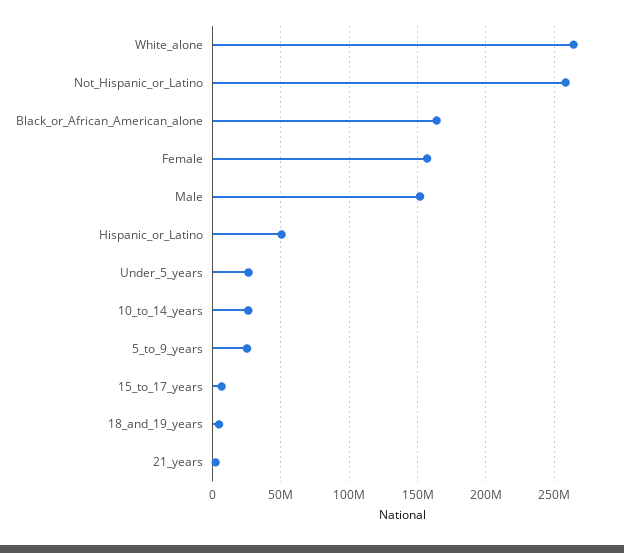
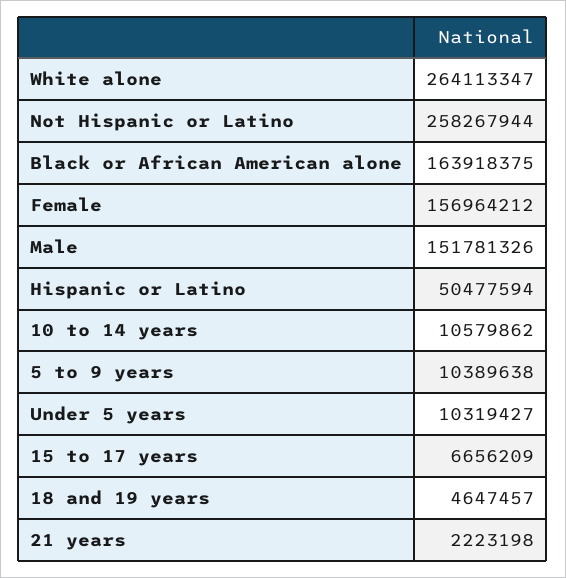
  {
    "White_alone": 264113347,
    "Not_Hispanic_or_Latino": 258267944,
    "Black_or_African_American_alone": 163918375,
    "Female": 156964212,
    "Male": 151781326,
    "Hispanic_or_Latino": 50477594,
-   "Under_5_years": 25000000,
+   "Under_5_years": 10319427,
-   "10_to_14_years": 25000000,
+   "10_to_14_years": 10579862,
-   "5_to_9_years": 25000000,
+   "5_to_9_years": 10389638,
    "15_to_17_years": 6656209,
    "18_and_19_years": 4647457,
    "21_years": 2223198
  }

